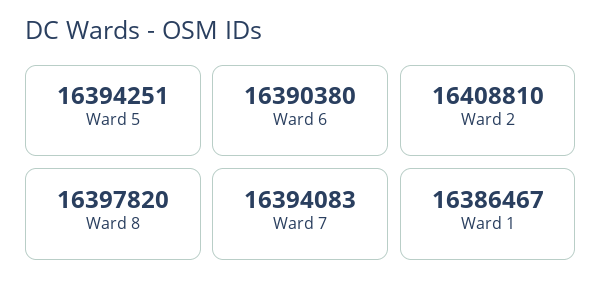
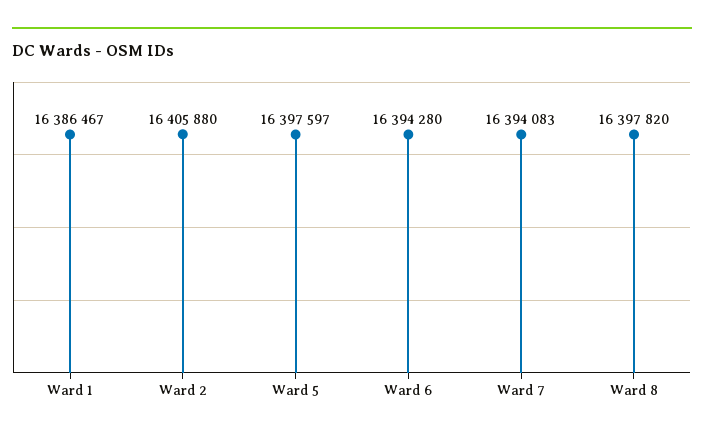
  {
-   "Ward 5": 16394251,
+   "Ward 5": 16397597,
-   "Ward 6": 16390380,
+   "Ward 6": 16394280,
-   "Ward 2": 16408810,
+   "Ward 2": 16405880,
    "Ward 8": 16397820,
    "Ward 7": 16394083,
    "Ward 1": 16386467
  }

